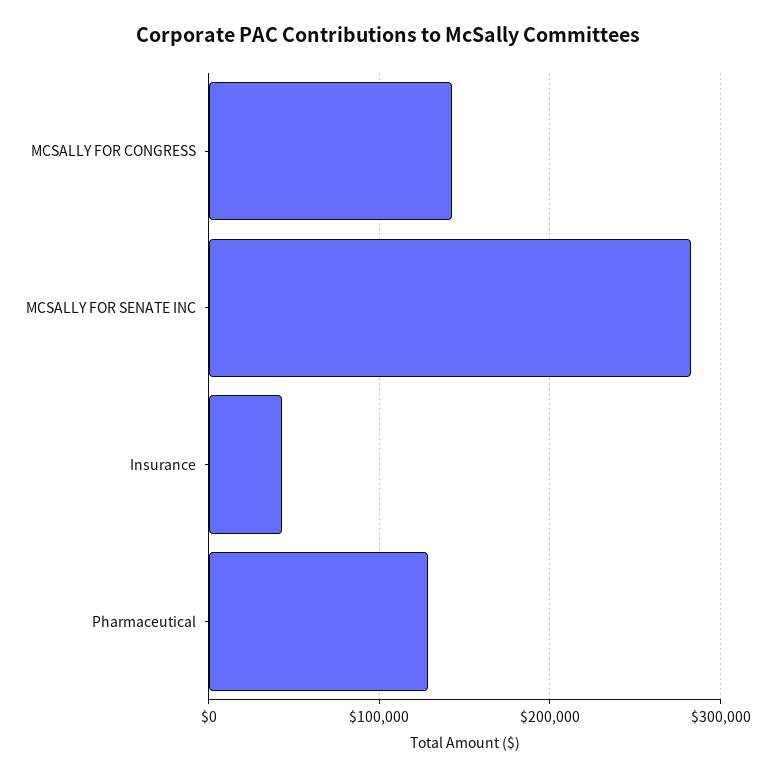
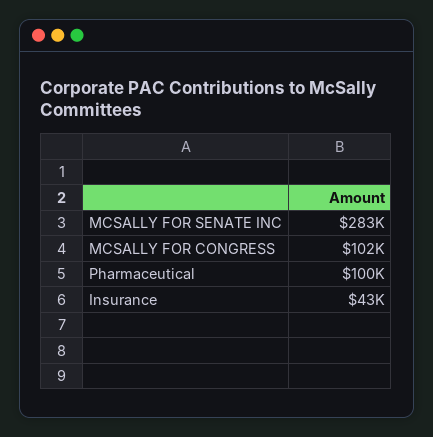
  {
-   "MCSALLY FOR CONGRESS": 140000,
+   "MCSALLY FOR CONGRESS": 102000,
    "MCSALLY FOR SENATE INC": 283000,
    "Insurance": 43000,
-   "Pharmaceutical": 130000
+   "Pharmaceutical": 100000
  }

